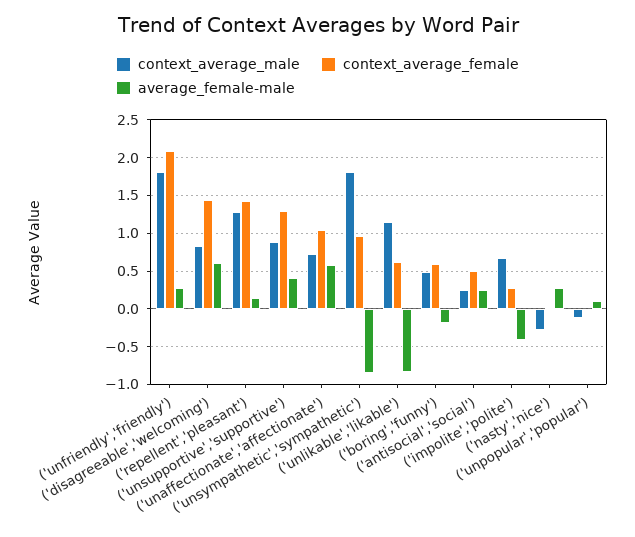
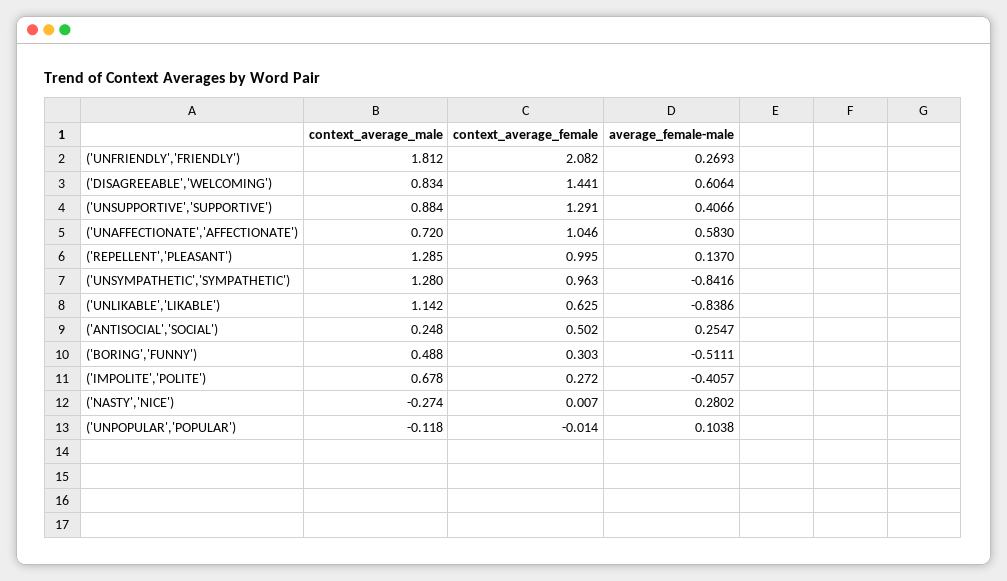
  {
    "context_average_male": {
      "('unfriendly','friendly')": 1.812,
      "('disagreeable','welcoming')": 0.834,
      "('repellent','pleasant')": 1.285,
      "('unsupportive','supportive')": 0.884,
      "('unaffectionate','affectionate')": 0.72,
-     "('unsympathetic','sympathetic')": 1.8,
+     "('unsympathetic','sympathetic')": 1.28,
      "('unlikable','likable')": 1.142,
      "('boring','funny')": 0.488,
      "('antisocial','social')": 0.248,
      "('impolite','polite')": 0.678,
      "('nasty','nice')": -0.274,
      "('unpopular','popular')": -0.118
    },
    "context_average_female": {
      "('unfriendly','friendly')": 2.082,
      "('disagreeable','welcoming')": 1.441,
-     "('repellent','pleasant')": 1.4,
+     "('repellent','pleasant')": 0.995,
      "('unsupportive','supportive')": 1.291,
      "('unaffectionate','affectionate')": 1.046,
      "('unsympathetic','sympathetic')": 0.963,
      "('unlikable','likable')": 0.625,
-     "('boring','funny')": 0.6,
+     "('boring','funny')": 0.303,
      "('antisocial','social')": 0.502,
      "('impolite','polite')": 0.272,
      "('nasty','nice')": 0.007,
      "('unpopular','popular')": -0.014
    },
    "average_female-male": {
      "('unfriendly','friendly')": 0.2693,
      "('disagreeable','welcoming')": 0.6064,
      "('repellent','pleasant')": 0.137,
      "('unsupportive','supportive')": 0.4066,
      "('unaffectionate','affectionate')": 0.583,
      "('unsympathetic','sympathetic')": -0.8416,
      "('unlikable','likable')": -0.8386,
-     "('boring','funny')": -0.2,
+     "('boring','funny')": -0.5111,
      "('antisocial','social')": 0.2547,
      "('impolite','polite')": -0.4057,
      "('nasty','nice')": 0.2802,
      "('unpopular','popular')": 0.1038
    }
  }

